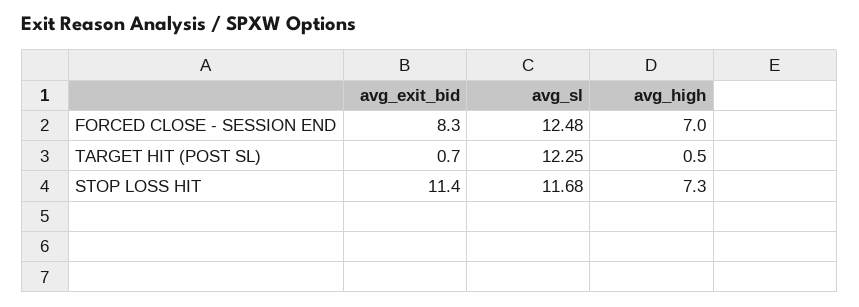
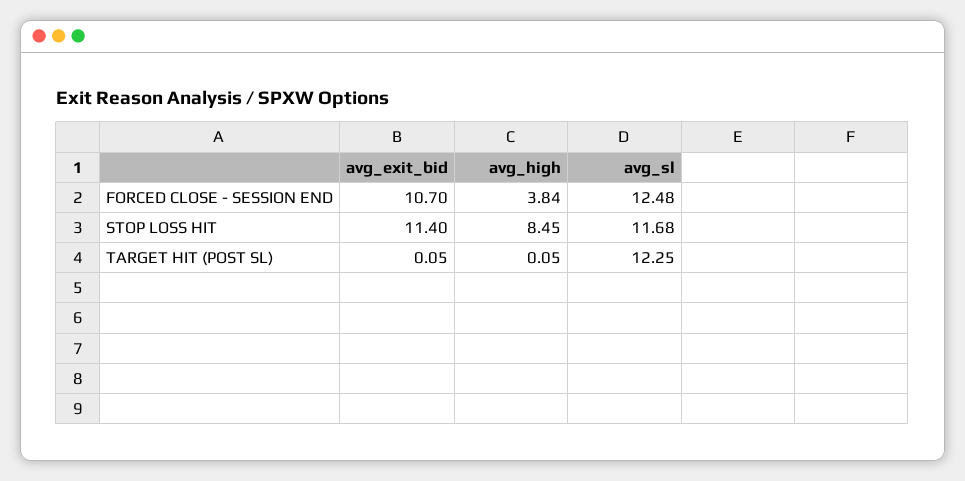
  {
    "avg_exit_bid": {
-     "FORCED CLOSE - SESSION END": 8.3,
+     "FORCED CLOSE - SESSION END": 10.7,
-     "TARGET HIT (POST SL)": 0.7,
+     "TARGET HIT (POST SL)": 0.05,
      "STOP LOSS HIT": 11.4
    },
    "avg_sl": {
      "FORCED CLOSE - SESSION END": 12.48,
      "TARGET HIT (POST SL)": 12.25,
      "STOP LOSS HIT": 11.68
    },
    "avg_high": {
-     "FORCED CLOSE - SESSION END": 7,
+     "FORCED CLOSE - SESSION END": 3.84,
-     "TARGET HIT (POST SL)": 0.5,
+     "TARGET HIT (POST SL)": 0.05,
-     "STOP LOSS HIT": 7.3
+     "STOP LOSS HIT": 8.45
    }
  }

